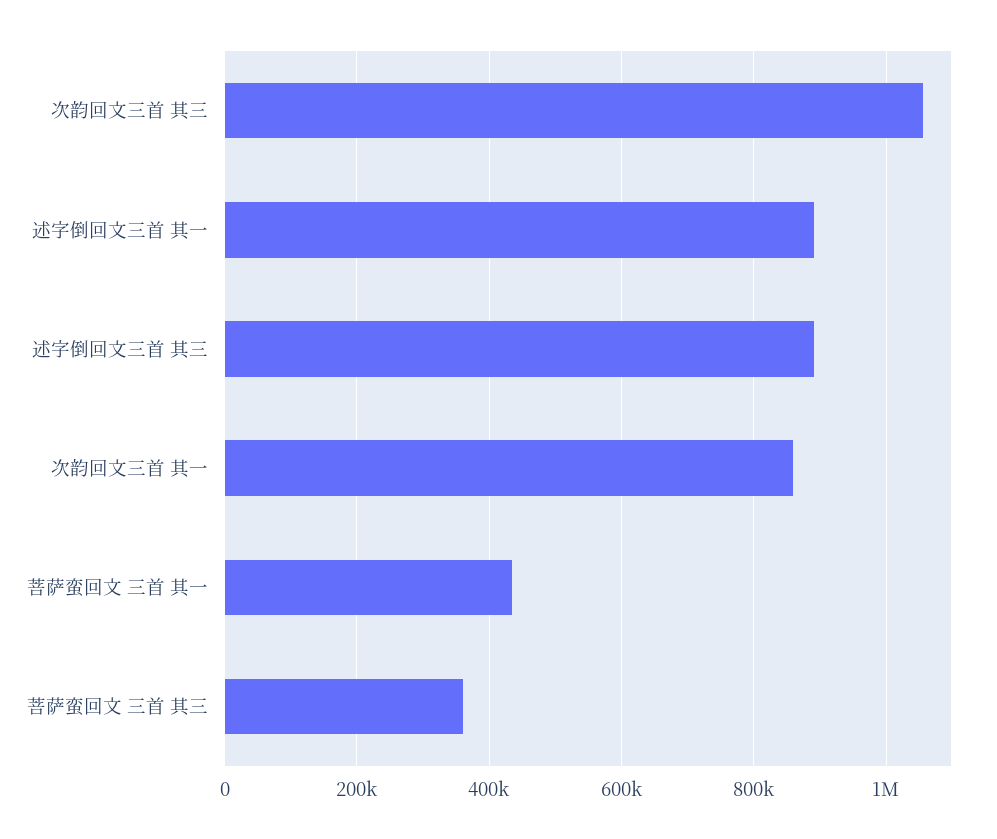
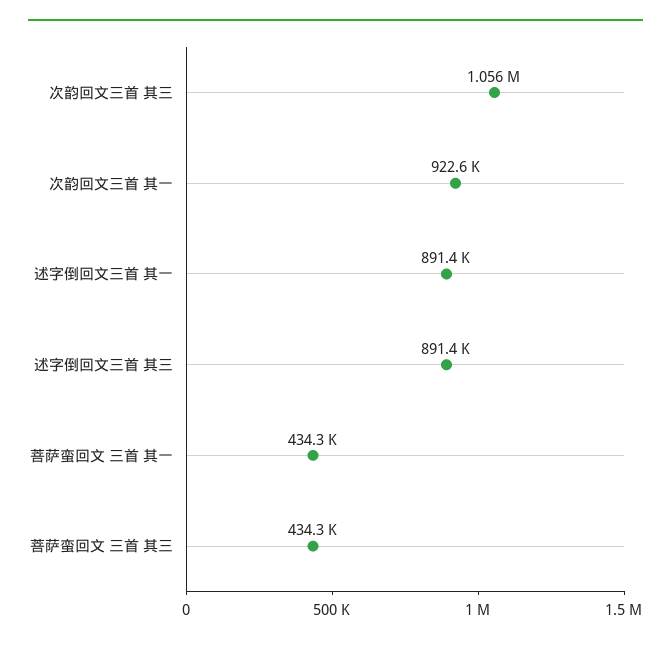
  {
    "次韵回文三首 其三": 1056000,
    "述字倒回文三首 其一": 891400,
    "述字倒回文三首 其三": 891400,
-   "次韵回文三首 其一": 860000,
+   "次韵回文三首 其一": 922600,
    "菩萨蛮回文 三首 其一": 434300,
-   "菩萨蛮回文 三首 其三": 360000
+   "菩萨蛮回文 三首 其三": 434300
  }

